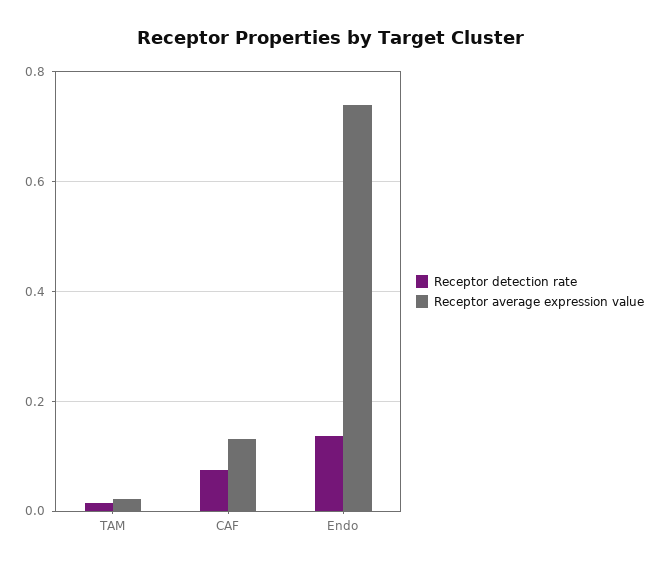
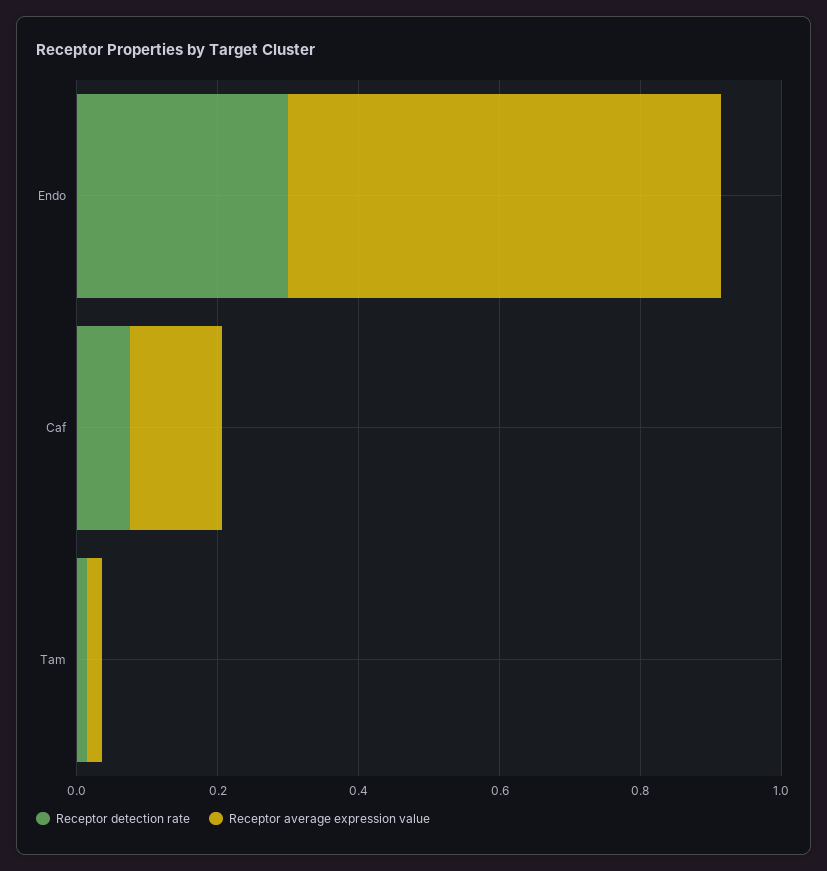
  {
    "Receptor detection rate": {
      "TAM": 0.02,
      "CAF": 0.08,
-     "Endo": 0.14
+     "Endo": 0.3
    },
    "Receptor average expression value": {
      "TAM": 0.02,
      "CAF": 0.14,
-     "Endo": 0.74
+     "Endo": 0.6
    }
  }

